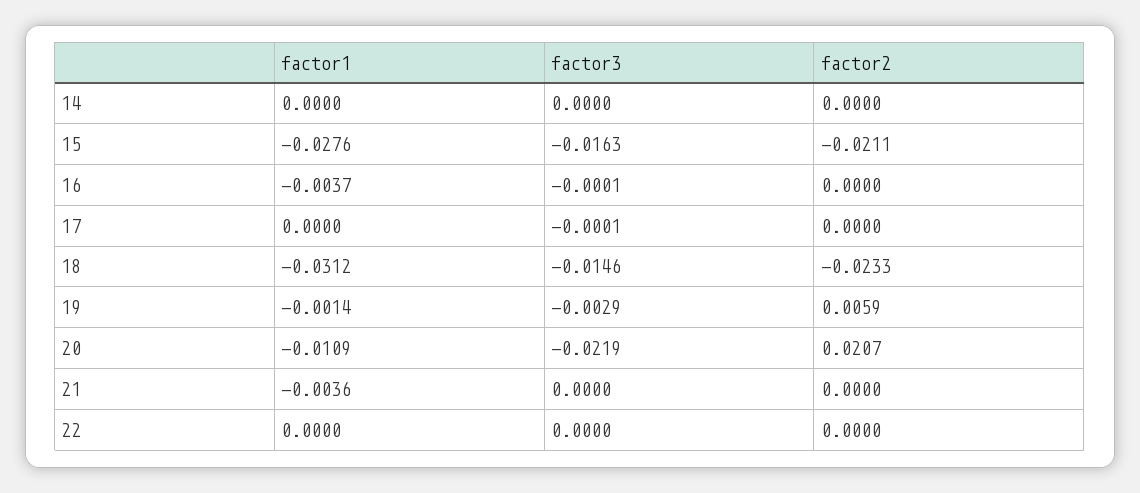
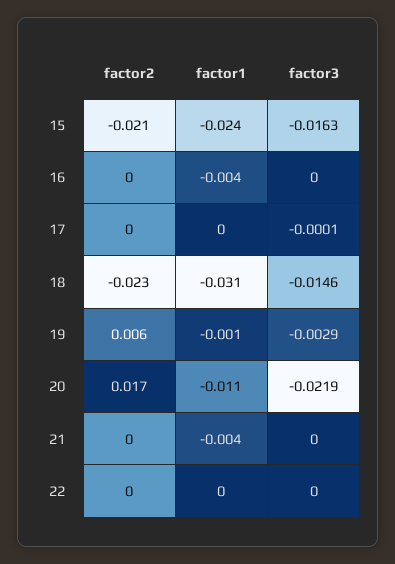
  {
    "factor1": {
-     "14": 0,
-     "15": -0.0276,
+     "15": -0.024,
      "16": -0.0037,
      "17": 0,
      "18": -0.0312,
      "19": -0.0014,
      "20": -0.0109,
      "21": -0.0036,
      "22": 0
    },
    "factor3": {
-     "14": 0,
      "15": -0.0163,
-     "16": -0.0001,
+     "16": 0,
      "17": -0.0001,
      "18": -0.0146,
      "19": -0.0029,
      "20": -0.0219,
      "21": 0,
      "22": 0
    },
    "factor2": {
-     "14": 0,
      "15": -0.0211,
      "16": 0,
      "17": 0,
      "18": -0.0233,
      "19": 0.0059,
-     "20": 0.0207,
+     "20": 0.017,
      "21": 0,
      "22": 0
    }
  }

